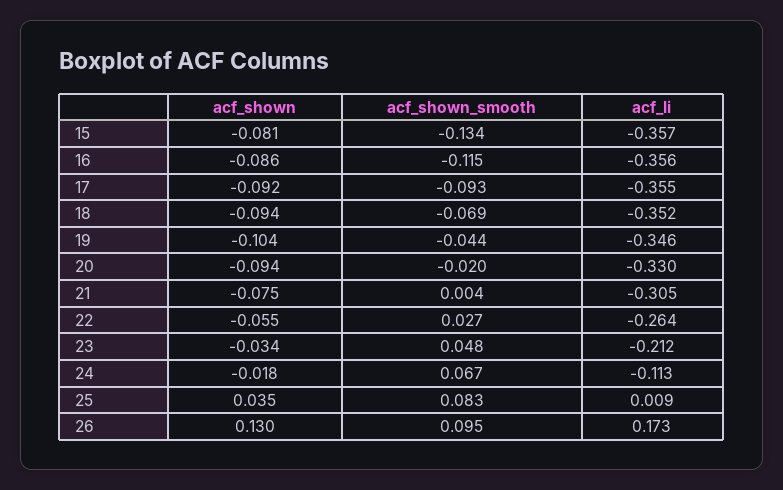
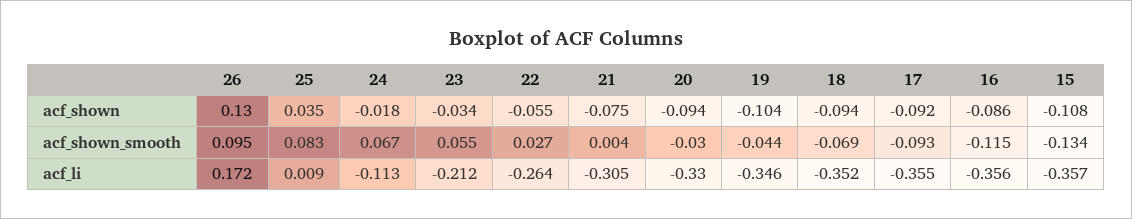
  {
    "acf_shown": {
-     "15": -0.081,
+     "15": -0.108,
      "16": -0.086,
      "17": -0.092,
      "18": -0.094,
      "19": -0.104,
      "20": -0.094,
      "21": -0.075,
      "22": -0.055,
      "23": -0.034,
      "24": -0.018,
      "25": 0.035,
      "26": 0.13
    },
    "acf_shown_smooth": {
      "15": -0.134,
      "16": -0.115,
      "17": -0.093,
      "18": -0.069,
      "19": -0.044,
-     "20": -0.02,
+     "20": -0.03,
      "21": 0.004,
      "22": 0.027,
-     "23": 0.048,
+     "23": 0.055,
      "24": 0.067,
      "25": 0.083,
      "26": 0.095
    },
    "acf_li": {
      "15": -0.357,
      "16": -0.356,
      "17": -0.355,
      "18": -0.352,
      "19": -0.346,
      "20": -0.33,
      "21": -0.305,
      "22": -0.264,
      "23": -0.212,
      "24": -0.113,
      "25": 0.009,
-     "26": 0.173
+     "26": 0.172
    }
  }

